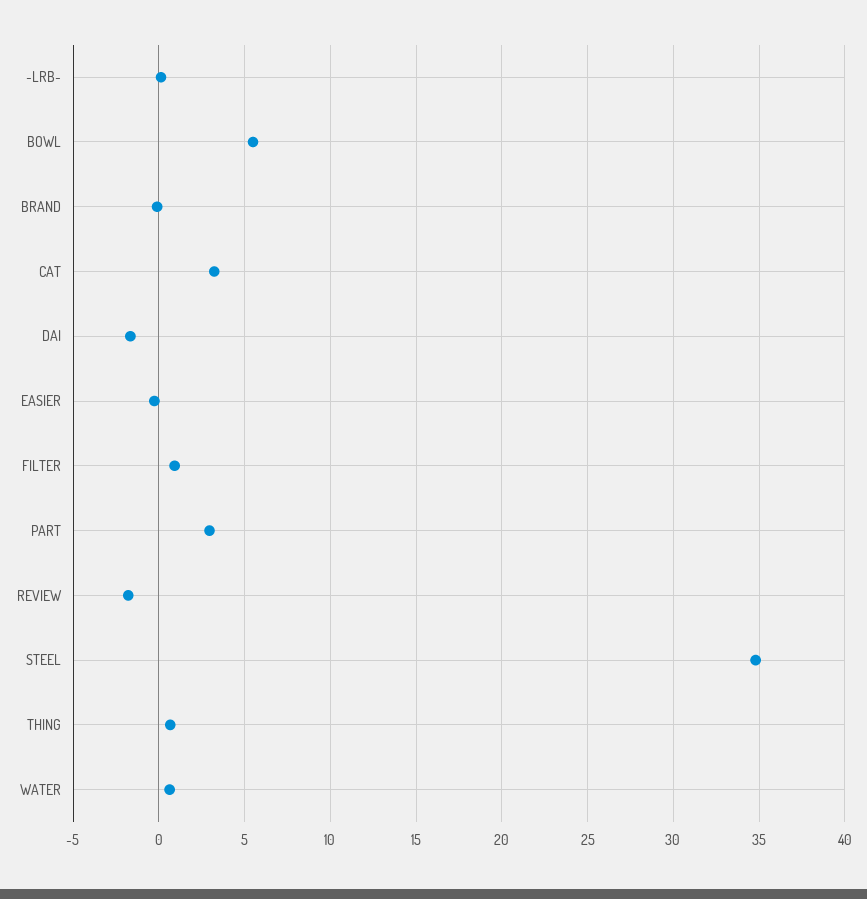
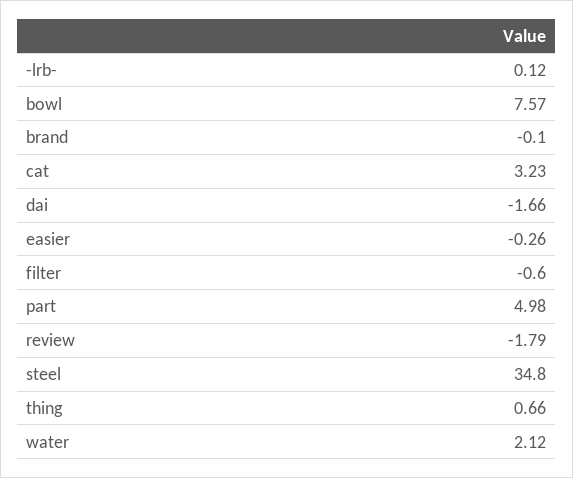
  {
    "-LRB-": 0.12,
-   "BOWL": 5.5,
+   "BOWL": 7.57,
    "BRAND": -0.1,
    "CAT": 3.23,
    "DAI": -1.66,
    "EASIER": -0.26,
-   "FILTER": 1,
+   "FILTER": -0.6,
-   "PART": 3,
+   "PART": 4.98,
    "REVIEW": -1.79,
    "STEEL": 34.8,
    "THING": 0.66,
-   "WATER": 0.5
+   "WATER": 2.12
  }

